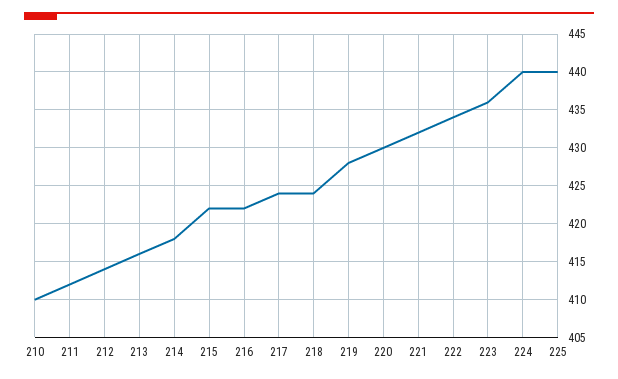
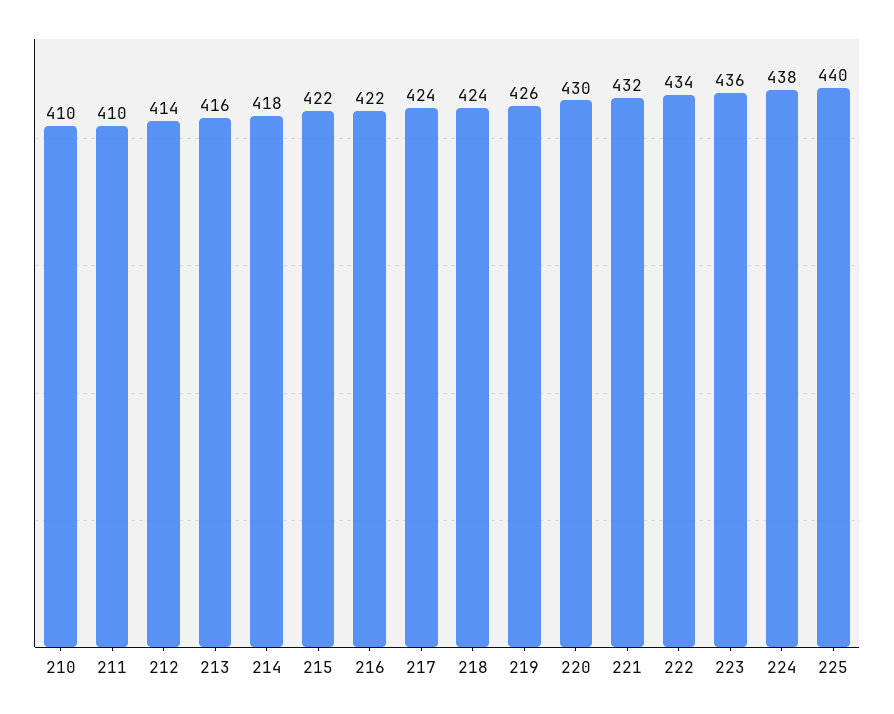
  {
    "210": 410,
-   "211": 412,
+   "211": 410,
    "212": 414,
    "213": 416,
    "214": 418,
    "215": 422,
    "216": 422,
    "217": 424,
    "218": 424,
-   "219": 428,
+   "219": 426,
    "220": 430,
    "221": 432,
    "222": 434,
    "223": 436,
-   "224": 440,
+   "224": 438,
    "225": 440
  }

